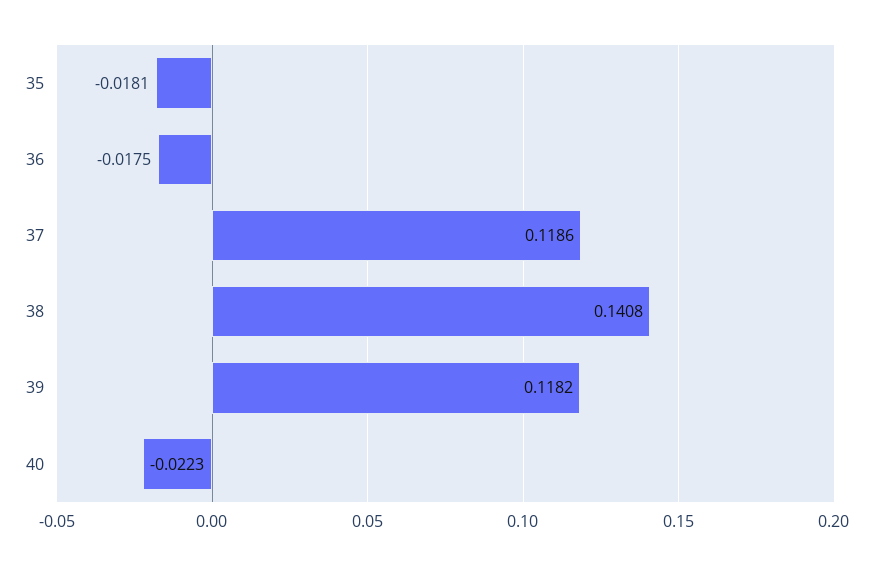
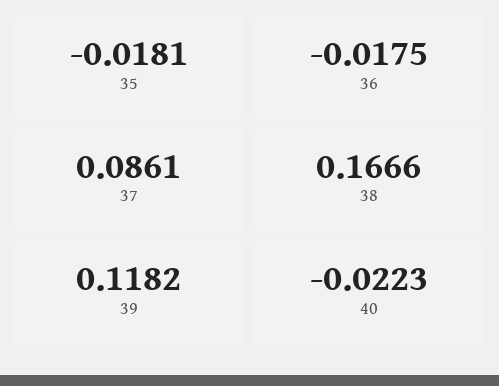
  {
    "35": -0.0181,
    "36": -0.0175,
-   "37": 0.1186,
+   "37": 0.0861,
-   "38": 0.1408,
+   "38": 0.1666,
    "39": 0.1182,
    "40": -0.0223
  }

